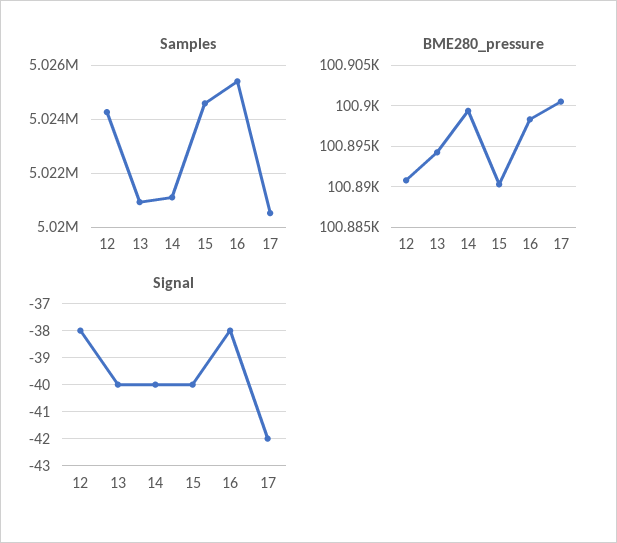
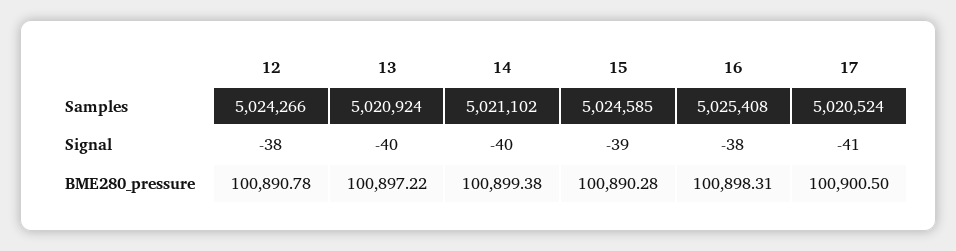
  {
    "Samples": {
      "12": 5024266,
      "13": 5020924,
      "14": 5021102,
      "15": 5024585,
      "16": 5025408,
      "17": 5020524
    },
    "BME280_pressure": {
      "12": 100890.78,
-     "13": 100894,
+     "13": 100897.22,
      "14": 100899.38,
      "15": 100890.28,
      "16": 100898.31,
      "17": 100900.5
    },
    "Signal": {
      "12": -38,
      "13": -40,
      "14": -40,
-     "15": -40,
+     "15": -39,
      "16": -38,
-     "17": -42
+     "17": -41
    }
  }

